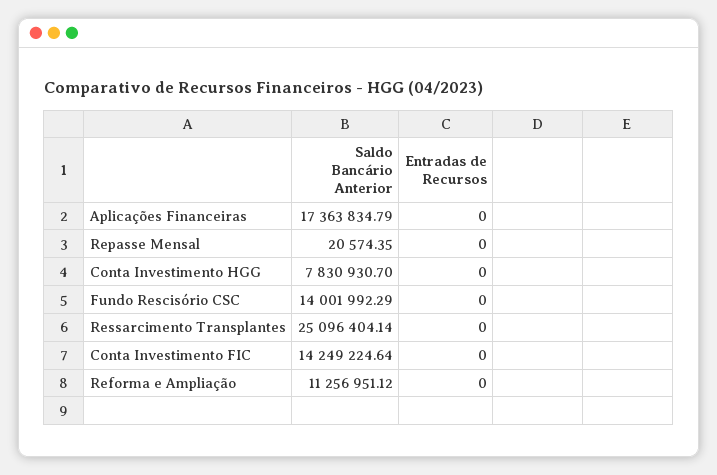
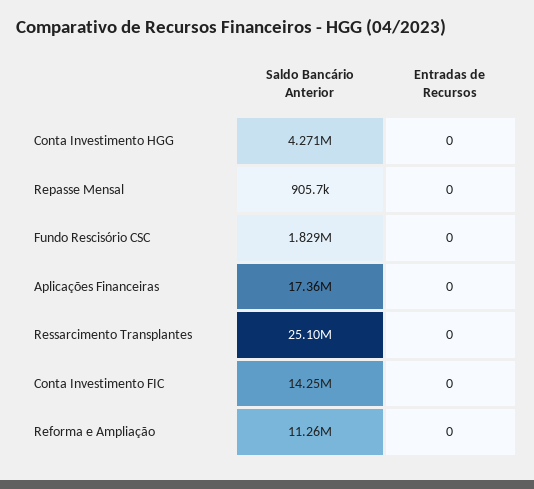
  {
    "Saldo Bancário Anterior": {
      "Aplicações Financeiras": 17363834.79,
-     "Repasse Mensal": 20574.35,
+     "Repasse Mensal": 905700,
-     "Conta Investimento HGG": 7830930.7,
+     "Conta Investimento HGG": 4271000,
-     "Fundo Rescisório CSC": 14001992.29,
+     "Fundo Rescisório CSC": 1829000,
      "Ressarcimento Transplantes": 25096404.14,
      "Conta Investimento FIC": 14249224.64,
      "Reforma e Ampliação": 11256951.12
    },
    "Entradas de Recursos": {
      "Aplicações Financeiras": 0,
      "Repasse Mensal": 0,
      "Conta Investimento HGG": 0,
      "Fundo Rescisório CSC": 0,
      "Ressarcimento Transplantes": 0,
      "Conta Investimento FIC": 0,
      "Reforma e Ampliação": 0
    }
  }

